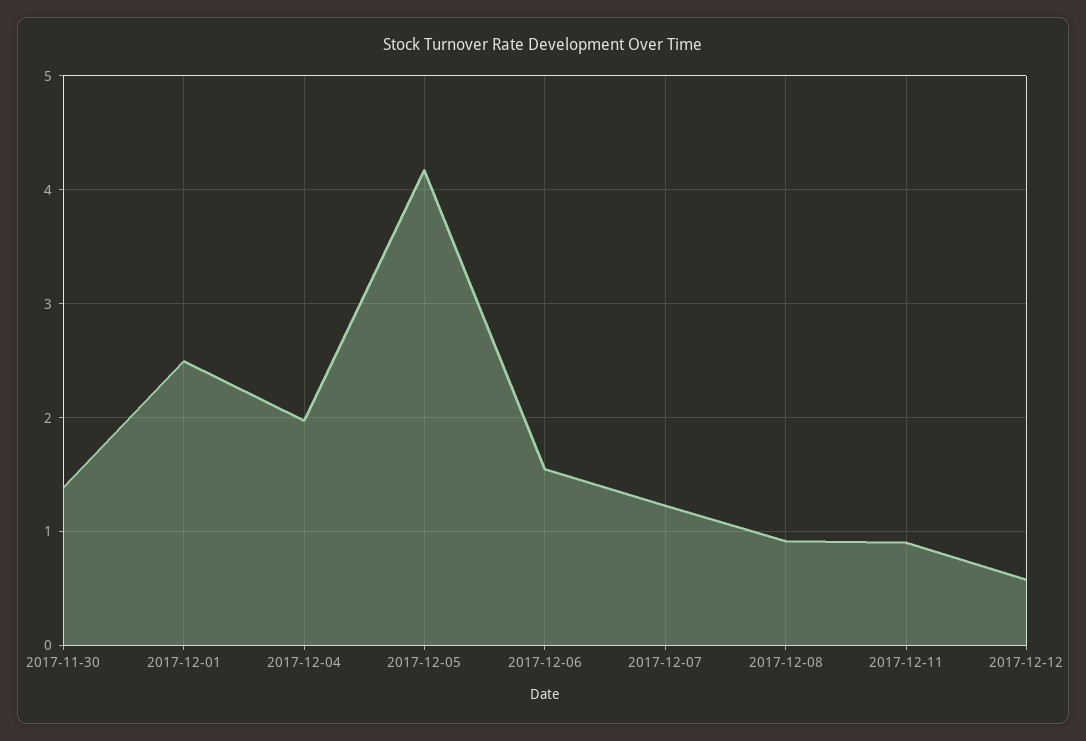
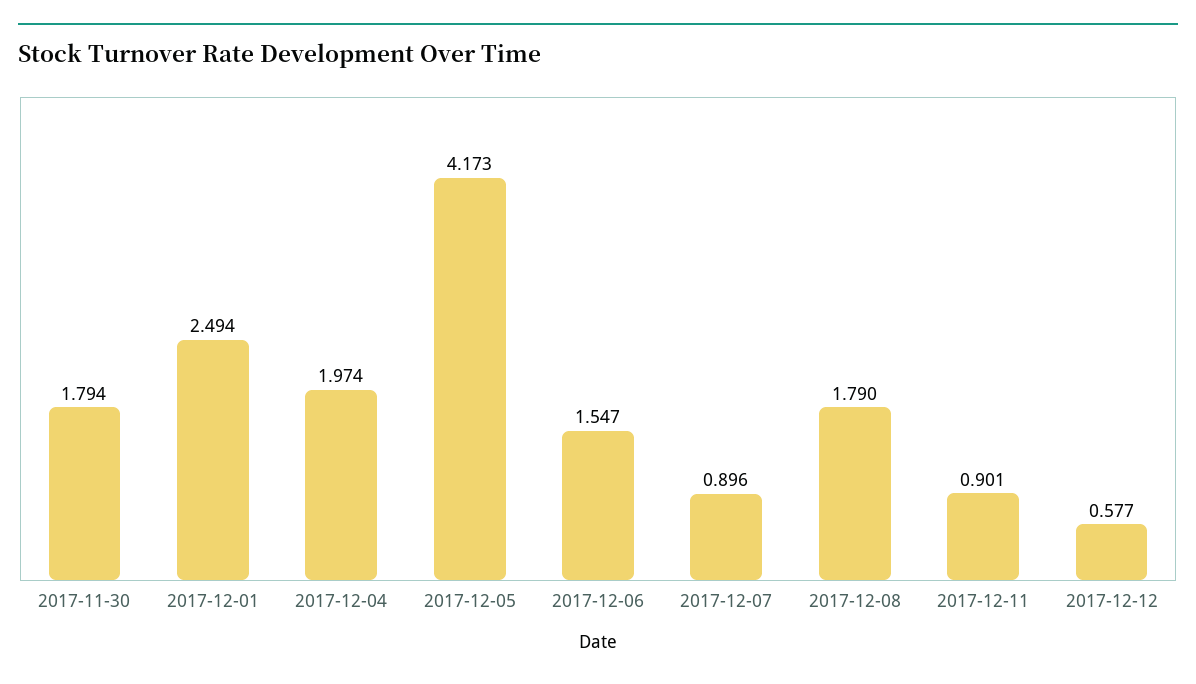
  {
-   "2017-11-30": 1.4,
+   "2017-11-30": 1.794,
    "2017-12-01": 2.494,
    "2017-12-04": 1.974,
    "2017-12-05": 4.173,
    "2017-12-06": 1.547,
-   "2017-12-07": 1.2,
+   "2017-12-07": 0.896,
-   "2017-12-08": 0.9,
+   "2017-12-08": 1.79,
    "2017-12-11": 0.901,
    "2017-12-12": 0.577
  }

